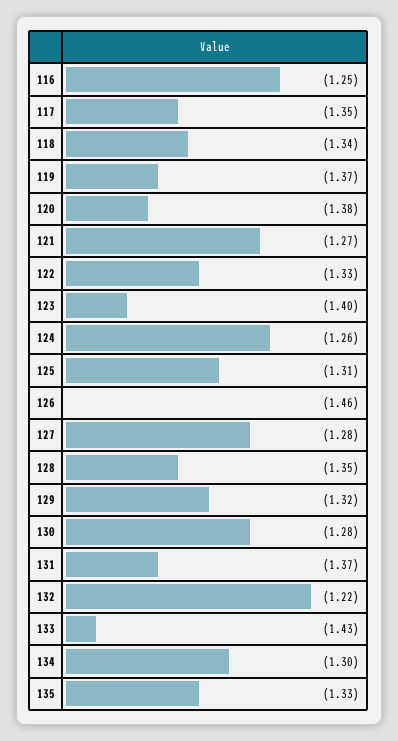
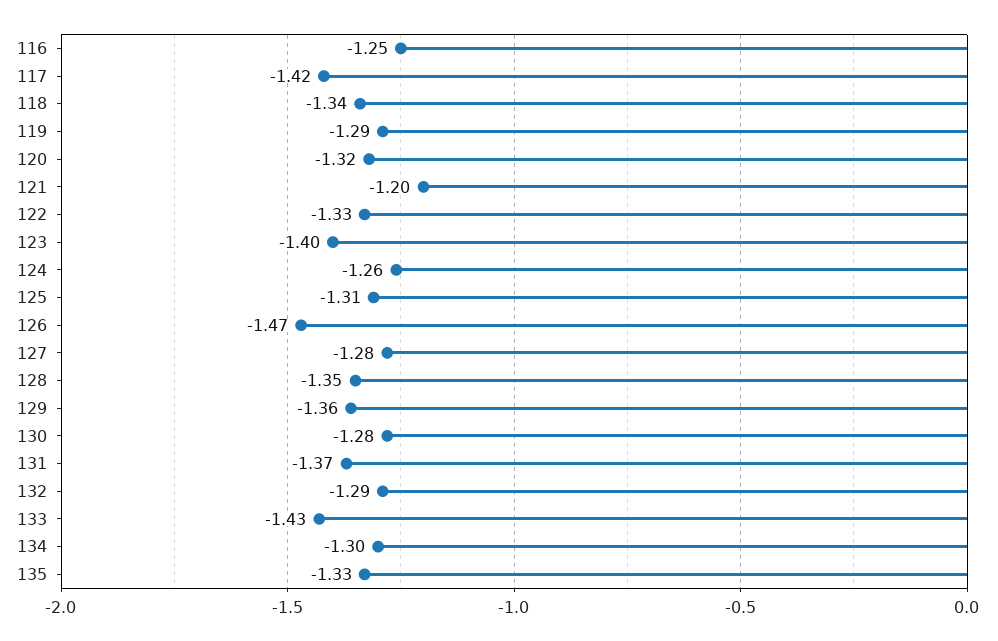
  {
    "116": -1.25,
-   "117": -1.35,
+   "117": -1.42,
    "118": -1.34,
-   "119": -1.37,
+   "119": -1.29,
-   "120": -1.38,
+   "120": -1.32,
-   "121": -1.27,
+   "121": -1.2,
    "122": -1.33,
    "123": -1.4,
    "124": -1.26,
    "125": -1.31,
-   "126": -1.46,
+   "126": -1.47,
    "127": -1.28,
    "128": -1.35,
-   "129": -1.32,
+   "129": -1.36,
    "130": -1.28,
    "131": -1.37,
-   "132": -1.22,
+   "132": -1.29,
    "133": -1.43,
    "134": -1.3,
    "135": -1.33
  }

